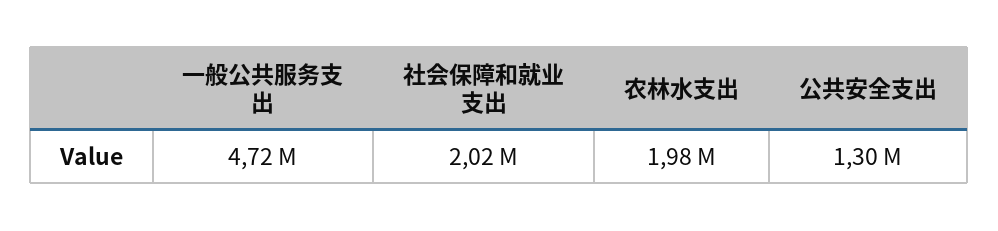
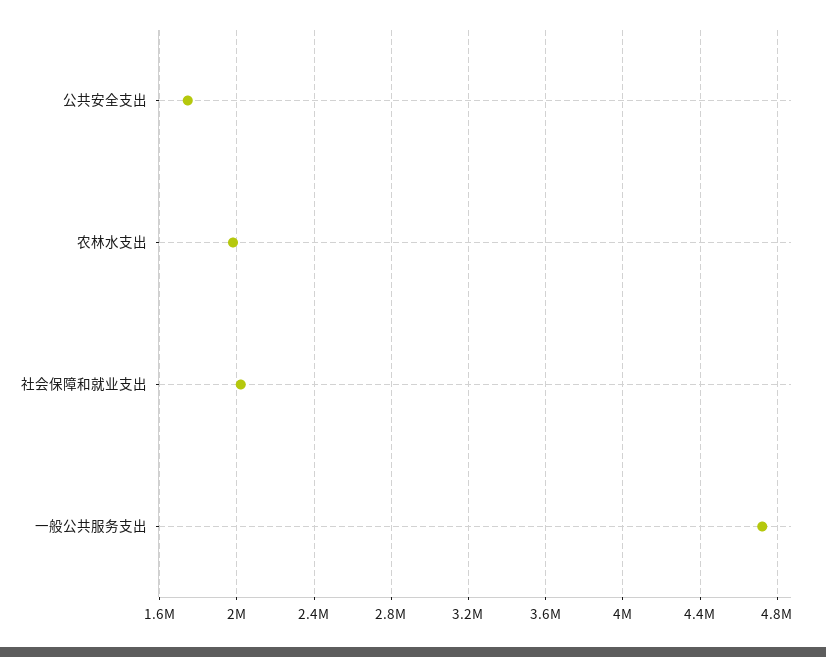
  {
    "一般公共服务支出": 4720000,
    "社会保障和就业支出": 2020000,
    "农林水支出": 1980000,
-   "公共安全支出": 1300000
+   "公共安全支出": 1750000
  }

